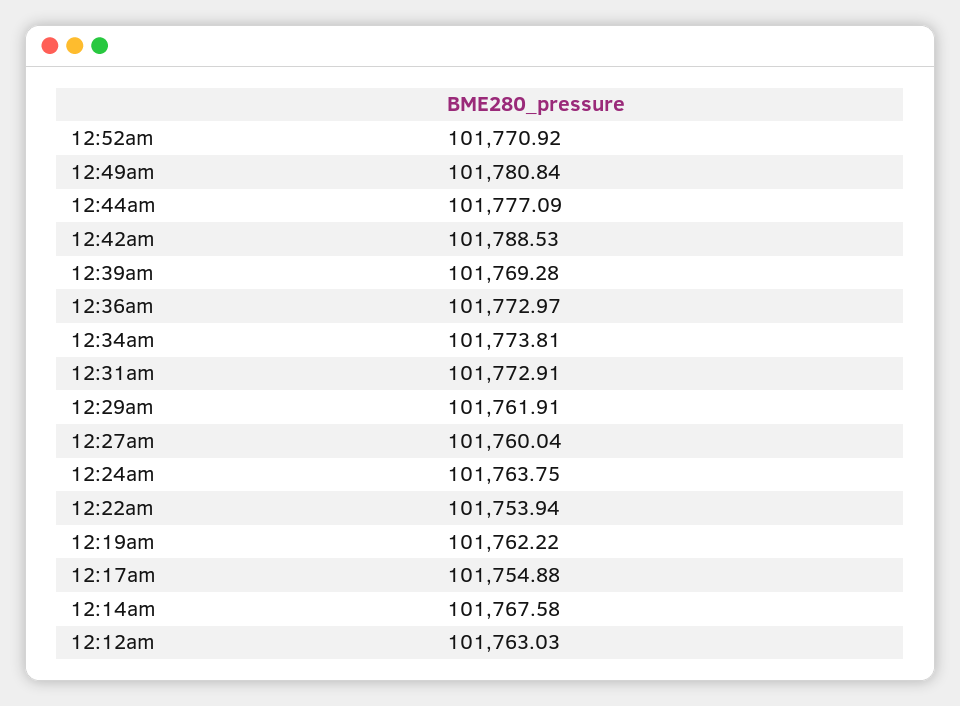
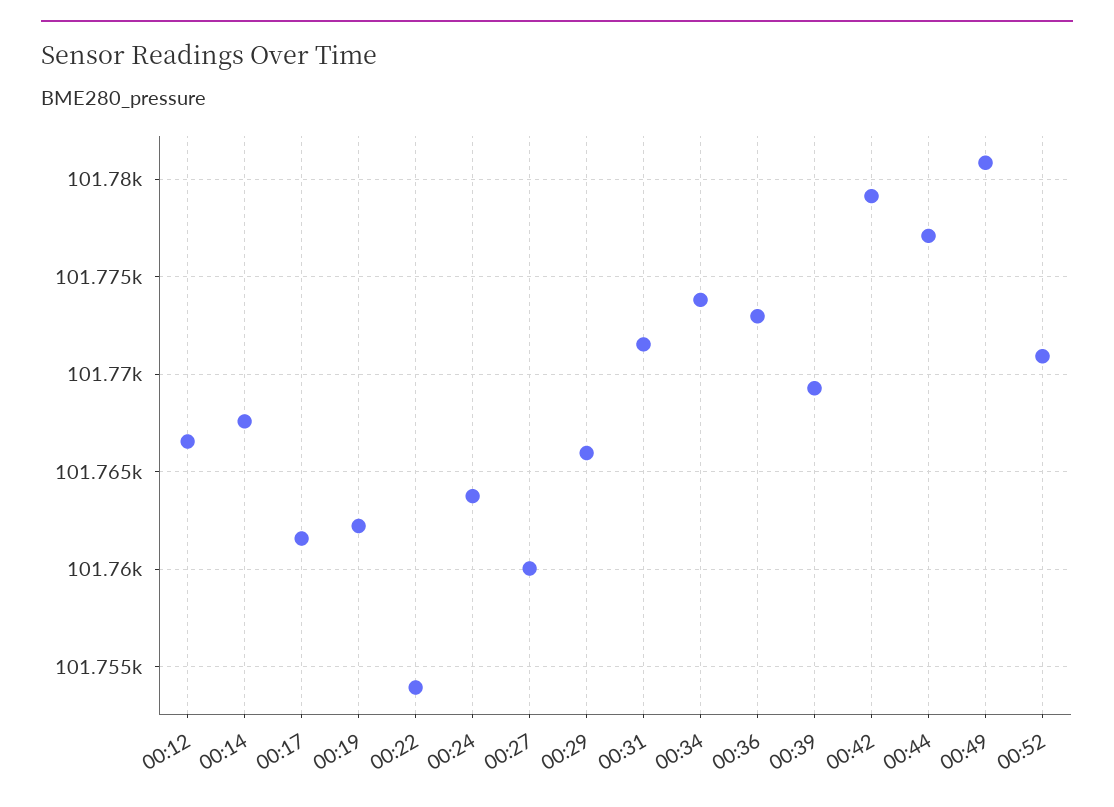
  {
    "12:52am": 101770.92,
    "12:49am": 101780.84,
    "12:44am": 101777.09,
-   "12:42am": 101788.53,
+   "12:42am": 101779,
    "12:39am": 101769.28,
    "12:36am": 101772.97,
    "12:34am": 101773.81,
-   "12:31am": 101772.91,
+   "12:31am": 101771.5,
-   "12:29am": 101761.91,
+   "12:29am": 101766,
    "12:27am": 101760.04,
    "12:24am": 101763.75,
    "12:22am": 101753.94,
    "12:19am": 101762.22,
-   "12:17am": 101754.88,
+   "12:17am": 101761.5,
    "12:14am": 101767.58,
-   "12:12am": 101763.03
+   "12:12am": 101766.5
  }

